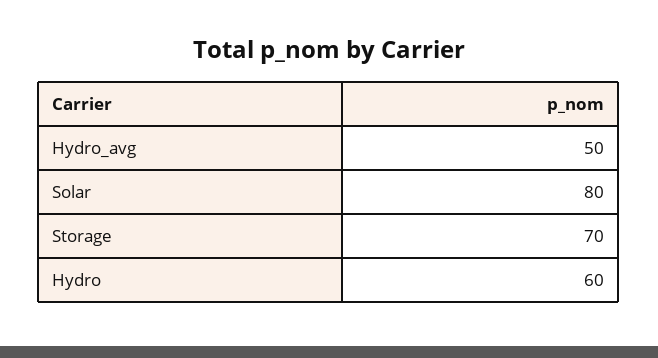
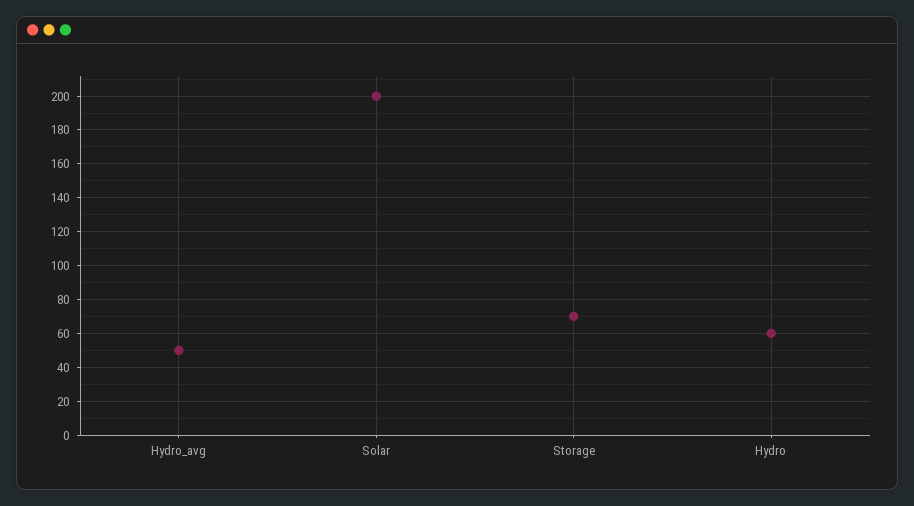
  {
    "Hydro_avg": 50,
-   "Solar": 80,
+   "Solar": 200,
    "Storage": 70,
    "Hydro": 60
  }

